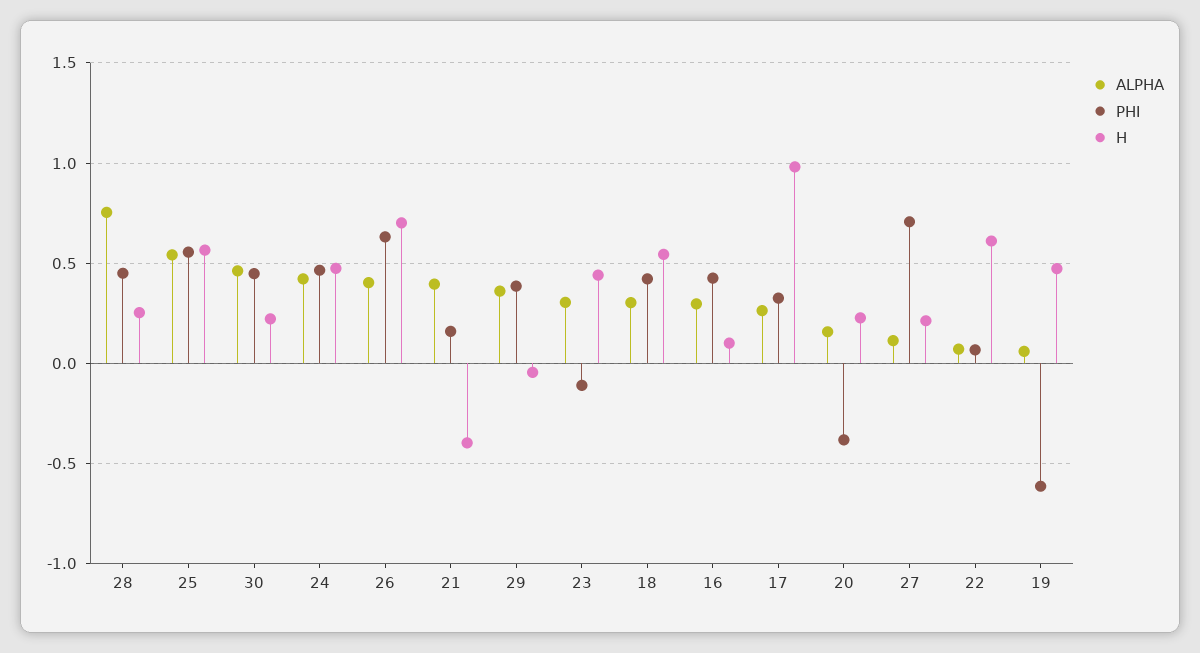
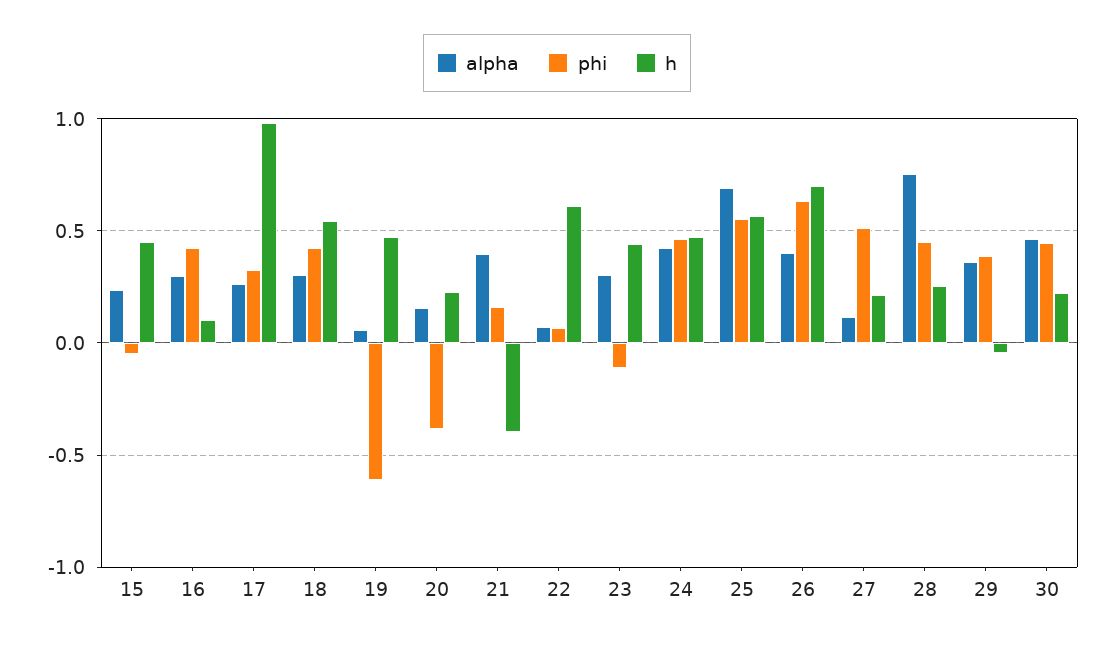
  {
    "ALPHA": {
      "28": 0.75,
-     "25": 0.55,
+     "25": 0.7,
      "30": 0.45,
      "24": 0.4,
      "26": 0.4,
      "21": 0.4,
      "29": 0.35,
      "23": 0.3,
      "18": 0.3,
      "16": 0.3,
      "17": 0.25,
      "20": 0.15,
      "27": 0.1,
      "22": 0.05,
-     "19": 0.05
+     "19": 0.05,
+     "15": 0.25
    },
    "PHI": {
      "28": 0.45,
      "25": 0.55,
      "30": 0.45,
      "24": 0.45,
      "26": 0.65,
      "21": 0.15,
      "29": 0.4,
      "23": -0.1,
      "18": 0.4,
      "16": 0.45,
      "17": 0.35,
      "20": -0.4,
-     "27": 0.7,
+     "27": 0.5,
      "22": 0.05,
-     "19": -0.6
+     "19": -0.6,
+     "15": -0.05
    },
    "H": {
      "28": 0.25,
      "25": 0.55,
      "30": 0.2,
      "24": 0.45,
      "26": 0.7,
      "21": -0.4,
      "29": -0.05,
      "23": 0.45,
      "18": 0.55,
      "16": 0.1,
      "17": 1,
      "20": 0.25,
      "27": 0.2,
      "22": 0.6,
-     "19": 0.45
+     "19": 0.45,
+     "15": 0.45
    }
  }

